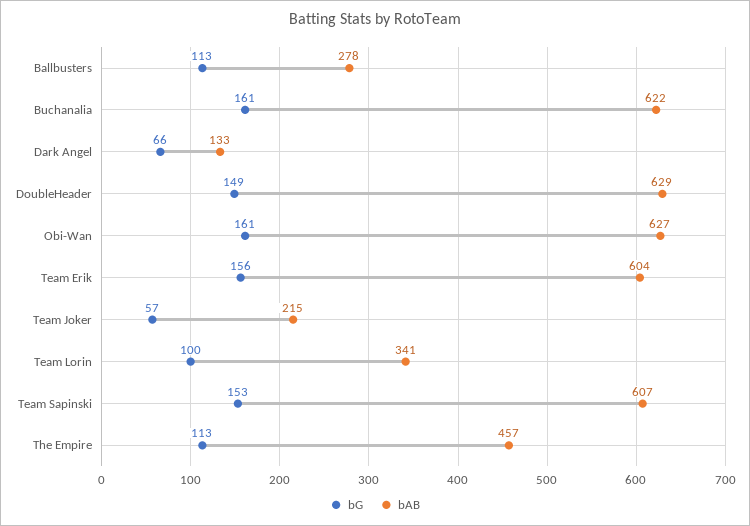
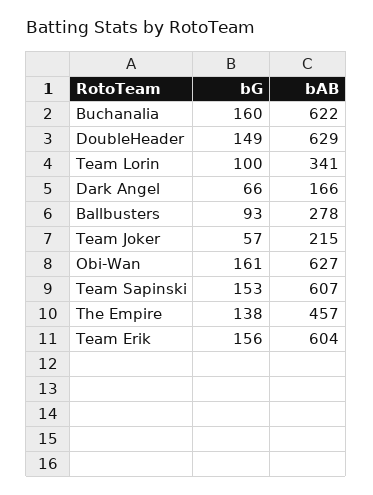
  {
    "bG": {
-     "Ballbusters": 113,
+     "Ballbusters": 93,
-     "Buchanalia": 161,
+     "Buchanalia": 160,
      "Dark Angel": 66,
      "DoubleHeader": 149,
      "Obi-Wan": 161,
      "Team Erik": 156,
      "Team Joker": 57,
      "Team Lorin": 100,
      "Team Sapinski": 153,
-     "The Empire": 113
+     "The Empire": 138
    },
    "bAB": {
      "Ballbusters": 278,
      "Buchanalia": 622,
-     "Dark Angel": 133,
+     "Dark Angel": 166,
      "DoubleHeader": 629,
      "Obi-Wan": 627,
      "Team Erik": 604,
      "Team Joker": 215,
      "Team Lorin": 341,
      "Team Sapinski": 607,
      "The Empire": 457
    }
  }

